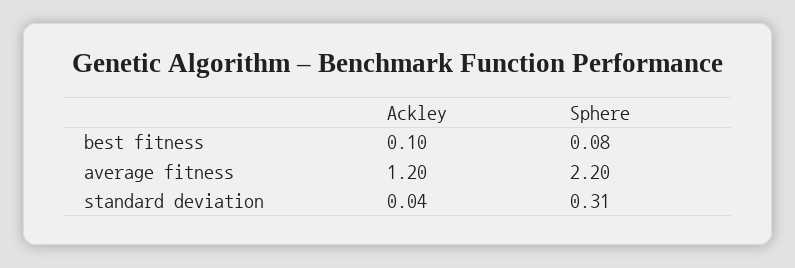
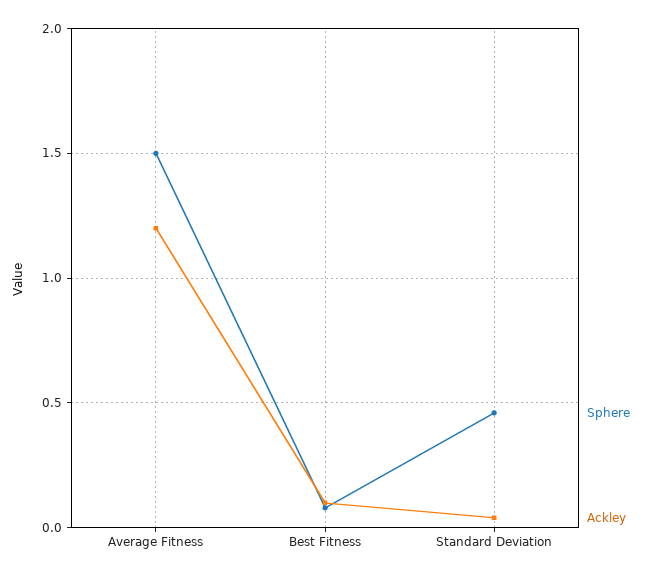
  {
    "Ackley": {
      "best fitness": 0.1,
      "average fitness": 1.2,
      "standard deviation": 0.04
    },
    "Sphere": {
      "best fitness": 0.08,
-     "average fitness": 2.2,
+     "average fitness": 1.5,
-     "standard deviation": 0.31
+     "standard deviation": 0.45
    }
  }

